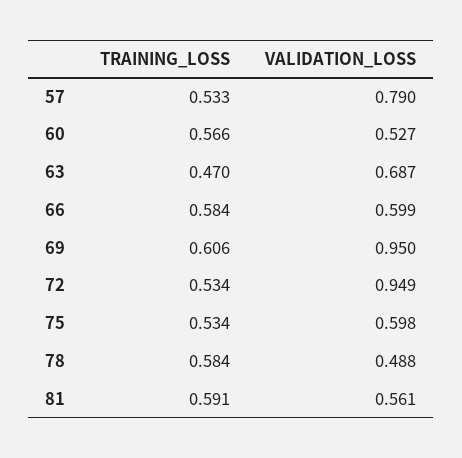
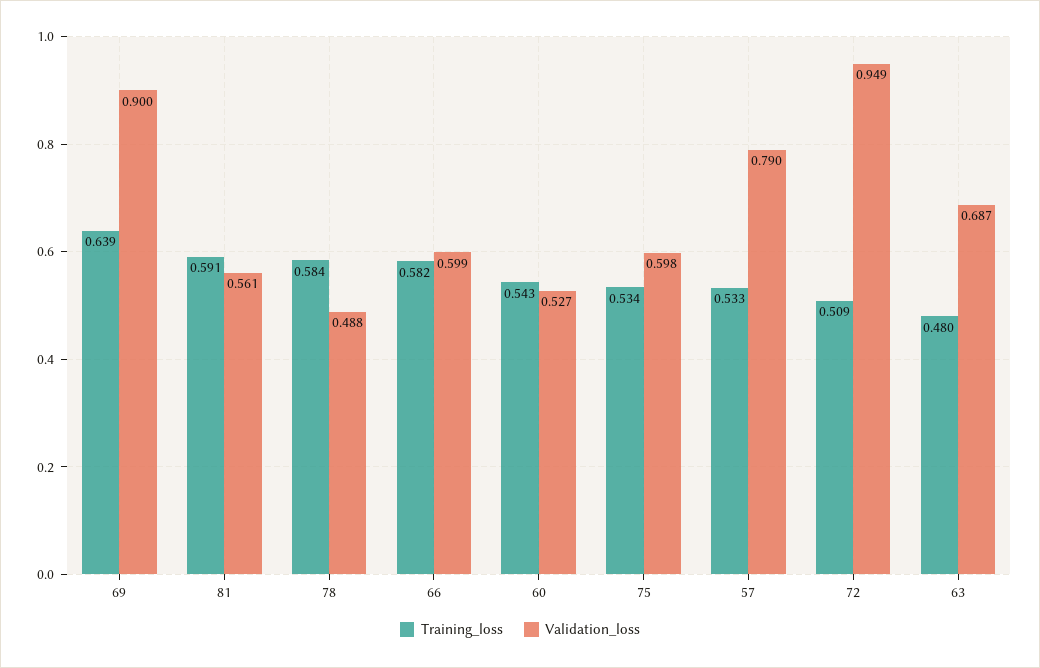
  {
    "TRAINING_LOSS": {
      "57": 0.533,
-     "60": 0.566,
+     "60": 0.543,
-     "63": 0.47,
+     "63": 0.48,
-     "66": 0.584,
+     "66": 0.582,
-     "69": 0.606,
+     "69": 0.639,
-     "72": 0.534,
+     "72": 0.509,
      "75": 0.534,
      "78": 0.584,
      "81": 0.591
    },
    "VALIDATION_LOSS": {
      "57": 0.79,
      "60": 0.527,
      "63": 0.687,
      "66": 0.599,
-     "69": 0.95,
+     "69": 0.9,
      "72": 0.949,
      "75": 0.598,
      "78": 0.488,
      "81": 0.561
    }
  }

